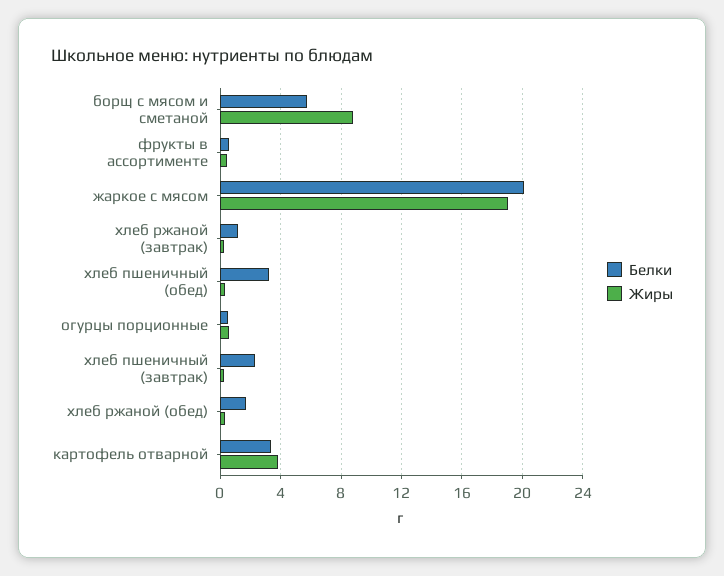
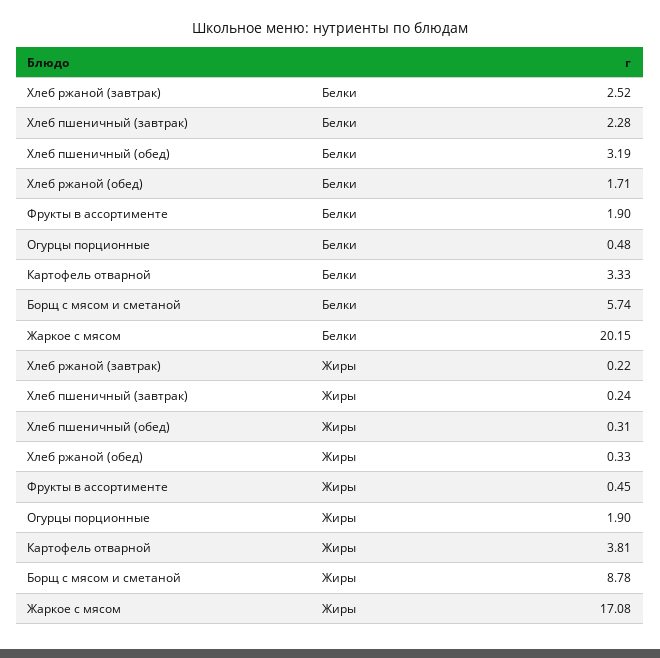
  {
    "Белки": {
      "борщ с мясом и сметаной": 5.74,
-     "фрукты в ассортименте": 0.5,
+     "фрукты в ассортименте": 1.9,
      "жаркое с мясом": 20.15,
-     "хлеб ржаной (завтрак)": 1,
+     "хлеб ржаной (завтрак)": 2.52,
      "хлеб пшеничный (обед)": 3.19,
      "огурцы порционные": 0.48,
      "хлеб пшеничный (завтрак)": 2.28,
      "хлеб ржаной (обед)": 1.71,
      "картофель отварной": 3.33
    },
    "Жиры": {
      "борщ с мясом и сметаной": 8.78,
      "фрукты в ассортименте": 0.45,
-     "жаркое с мясом": 19,
+     "жаркое с мясом": 17.08,
      "хлеб ржаной (завтрак)": 0.22,
      "хлеб пшеничный (обед)": 0.31,
-     "огурцы порционные": 0.5,
+     "огурцы порционные": 1.9,
      "хлеб пшеничный (завтрак)": 0.24,
      "хлеб ржаной (обед)": 0.33,
      "картофель отварной": 3.81
    }
  }

